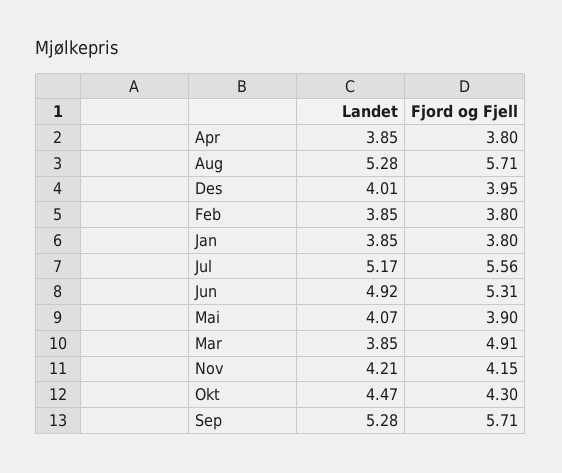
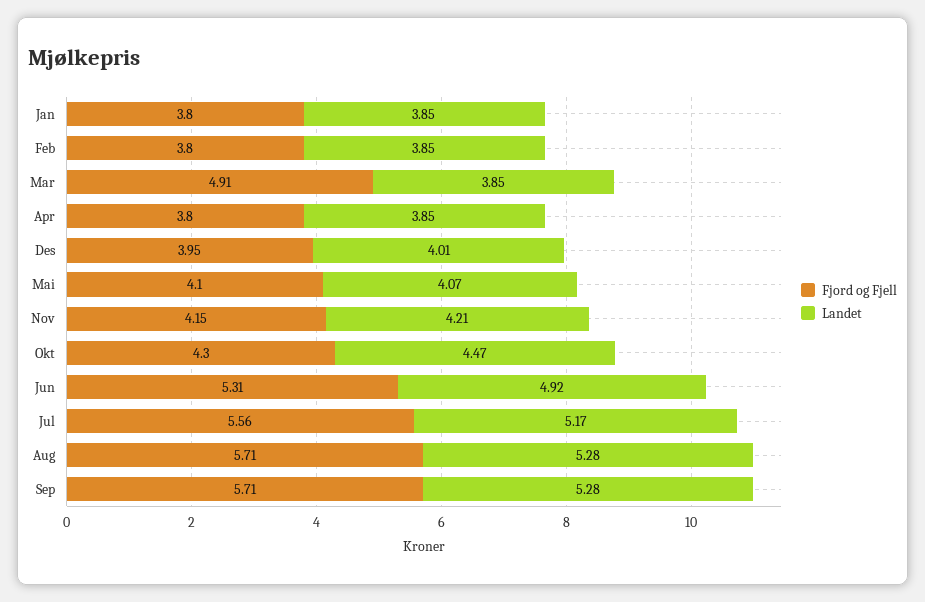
  {
    "Landet": {
      "Apr": 3.85,
      "Aug": 5.28,
      "Des": 4.01,
      "Feb": 3.85,
      "Jan": 3.85,
      "Jul": 5.17,
      "Jun": 4.92,
      "Mai": 4.07,
      "Mar": 3.85,
      "Nov": 4.21,
      "Okt": 4.47,
      "Sep": 5.28
    },
    "Fjord og Fjell": {
      "Apr": 3.8,
      "Aug": 5.71,
      "Des": 3.95,
      "Feb": 3.8,
      "Jan": 3.8,
      "Jul": 5.56,
      "Jun": 5.31,
-     "Mai": 3.9,
+     "Mai": 4.1,
      "Mar": 4.91,
      "Nov": 4.15,
      "Okt": 4.3,
      "Sep": 5.71
    }
  }

